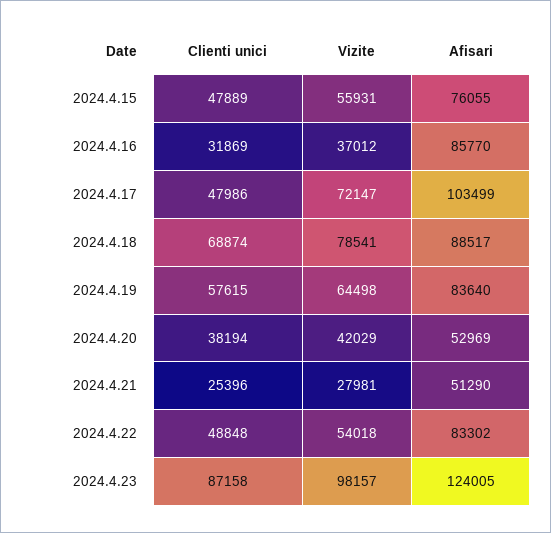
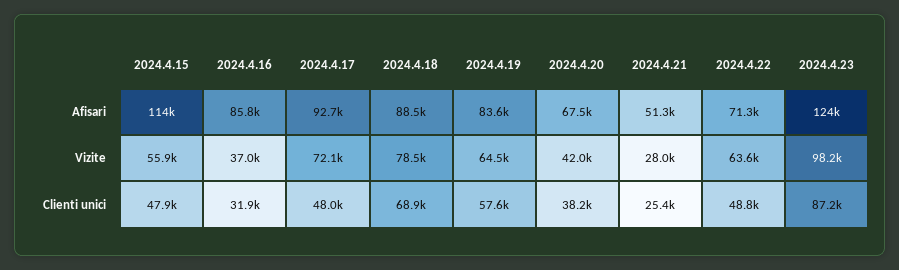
  {
    "Clienti unici": {
      "2024.4.15": 47889,
      "2024.4.16": 31869,
      "2024.4.17": 47986,
      "2024.4.18": 68874,
      "2024.4.19": 57615,
      "2024.4.20": 38194,
      "2024.4.21": 25396,
      "2024.4.22": 48848,
      "2024.4.23": 87158
    },
    "Vizite": {
      "2024.4.15": 55931,
      "2024.4.16": 37012,
      "2024.4.17": 72147,
      "2024.4.18": 78541,
      "2024.4.19": 64498,
      "2024.4.20": 42029,
      "2024.4.21": 27981,
-     "2024.4.22": 54018,
+     "2024.4.22": 63600,
      "2024.4.23": 98157
    },
    "Afisari": {
-     "2024.4.15": 76055,
+     "2024.4.15": 114000,
      "2024.4.16": 85770,
-     "2024.4.17": 103499,
+     "2024.4.17": 92700,
      "2024.4.18": 88517,
      "2024.4.19": 83640,
-     "2024.4.20": 52969,
+     "2024.4.20": 67500,
      "2024.4.21": 51290,
-     "2024.4.22": 83302,
+     "2024.4.22": 71300,
      "2024.4.23": 124005
    }
  }

